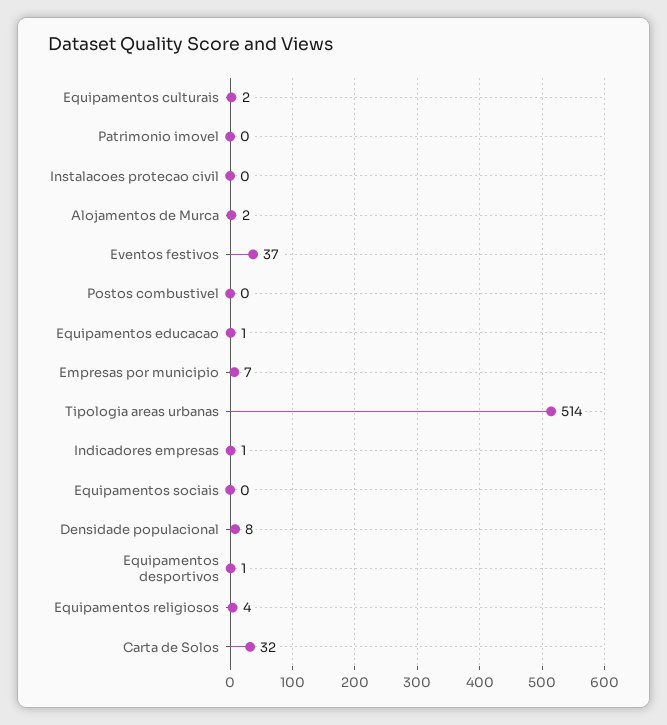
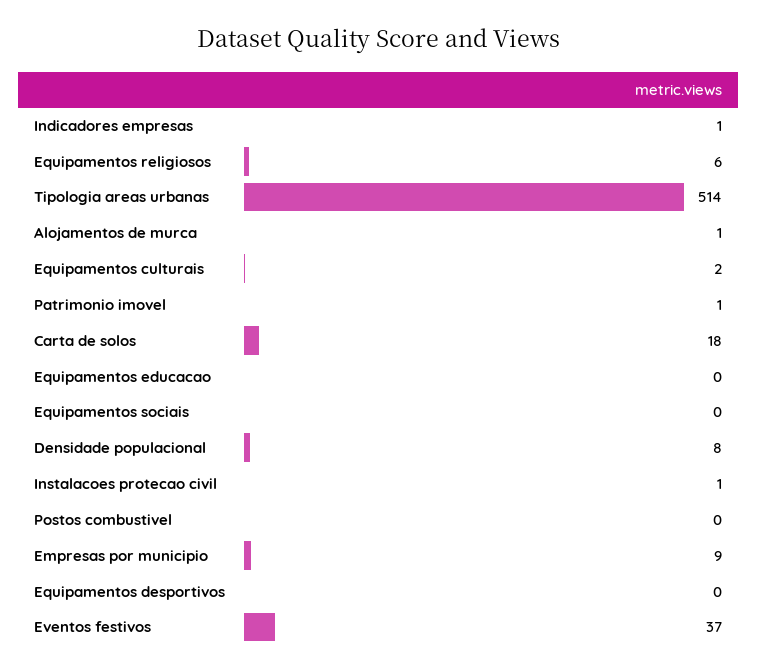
  {
    "Equipamentos culturais": 2,
-   "Patrimonio imovel": 0,
+   "Patrimonio imovel": 1,
-   "Instalacoes protecao civil": 0,
+   "Instalacoes protecao civil": 1,
-   "Alojamentos de Murca": 2,
+   "Alojamentos de Murca": 1,
    "Eventos festivos": 37,
    "Postos combustivel": 0,
-   "Equipamentos educacao": 1,
+   "Equipamentos educacao": 0,
-   "Empresas por municipio": 7,
+   "Empresas por municipio": 9,
    "Tipologia areas urbanas": 514,
    "Indicadores empresas": 1,
    "Equipamentos sociais": 0,
    "Densidade populacional": 8,
-   "Equipamentos desportivos": 1,
+   "Equipamentos desportivos": 0,
-   "Equipamentos religiosos": 4,
+   "Equipamentos religiosos": 6,
-   "Carta de Solos": 32
+   "Carta de Solos": 18
  }

